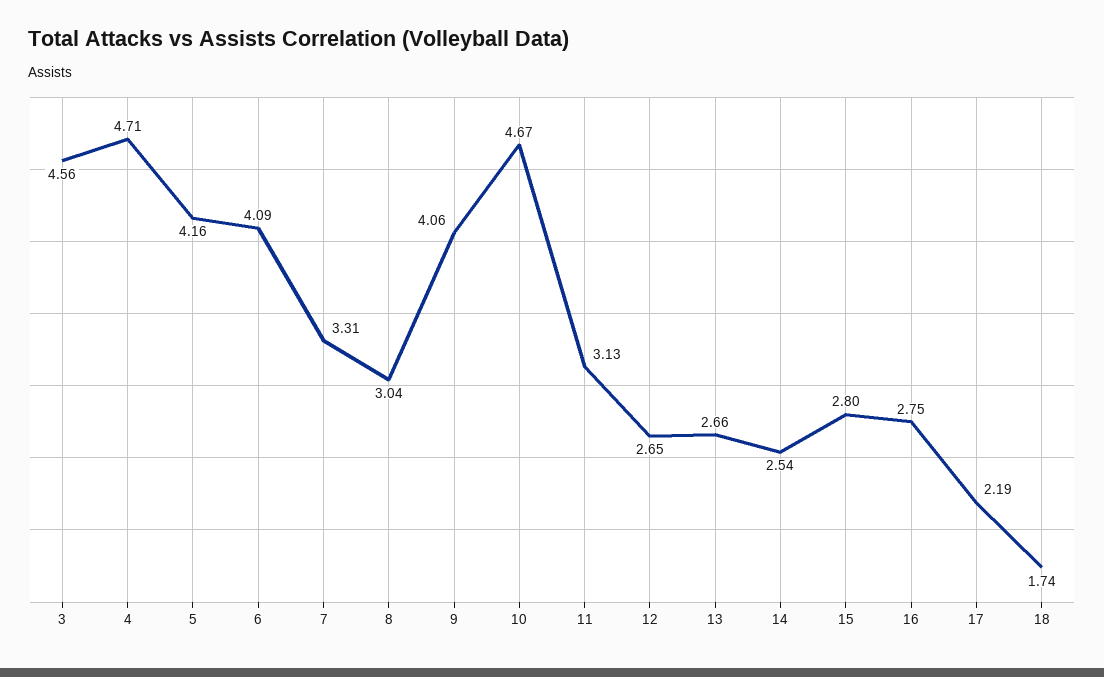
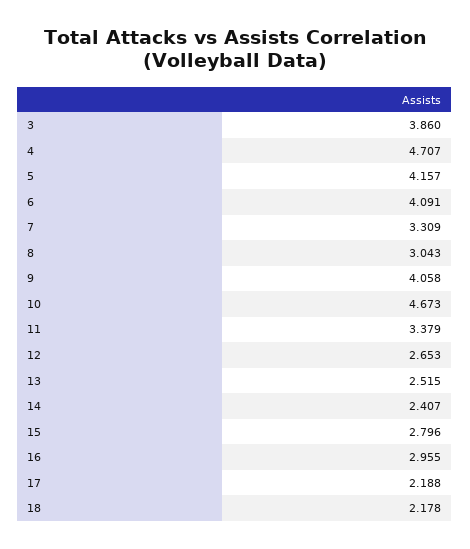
  {
-   "3": 4.56,
+   "3": 3.86,
    "4": 4.707,
    "5": 4.157,
    "6": 4.091,
    "7": 3.309,
    "8": 3.043,
    "9": 4.058,
    "10": 4.673,
-   "11": 3.13,
+   "11": 3.379,
    "12": 2.653,
-   "13": 2.66,
+   "13": 2.515,
-   "14": 2.54,
+   "14": 2.407,
    "15": 2.796,
-   "16": 2.75,
+   "16": 2.955,
    "17": 2.188,
-   "18": 1.74
+   "18": 2.178
  }

